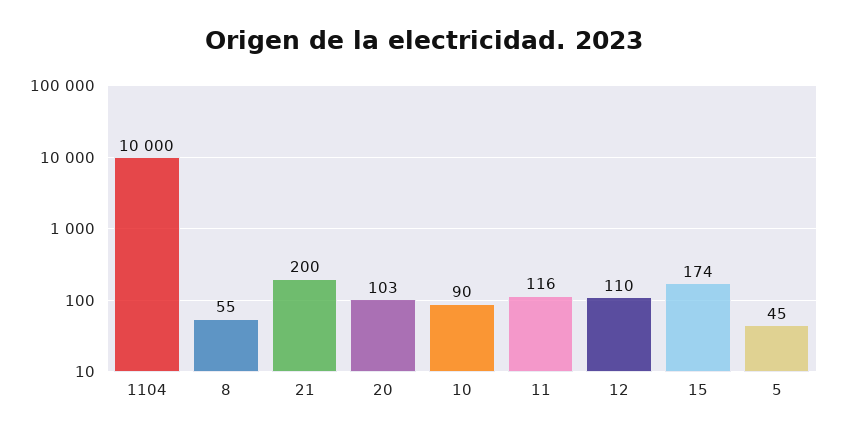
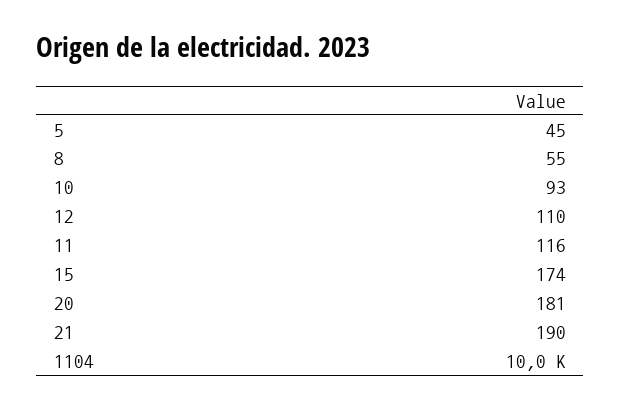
  {
    "1104": 10000,
    "8": 55,
-   "21": 200,
+   "21": 190,
-   "20": 103,
+   "20": 181,
-   "10": 90,
+   "10": 93,
    "11": 116,
    "12": 110,
    "15": 174,
    "5": 45
  }

